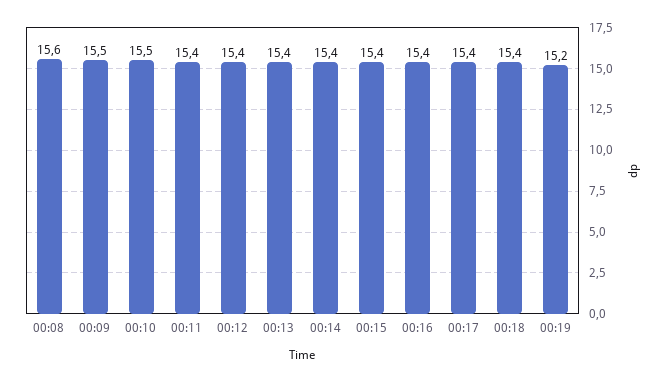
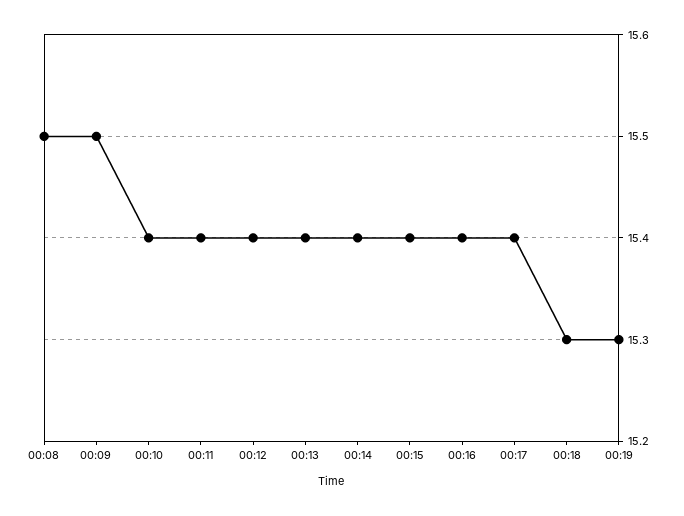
  {
-   "00:08": 15.6,
+   "00:08": 15.5,
    "00:09": 15.5,
-   "00:10": 15.5,
+   "00:10": 15.4,
    "00:11": 15.4,
    "00:12": 15.4,
    "00:13": 15.4,
    "00:14": 15.4,
    "00:15": 15.4,
    "00:16": 15.4,
    "00:17": 15.4,
-   "00:18": 15.4,
+   "00:18": 15.3,
-   "00:19": 15.2
+   "00:19": 15.3
  }

